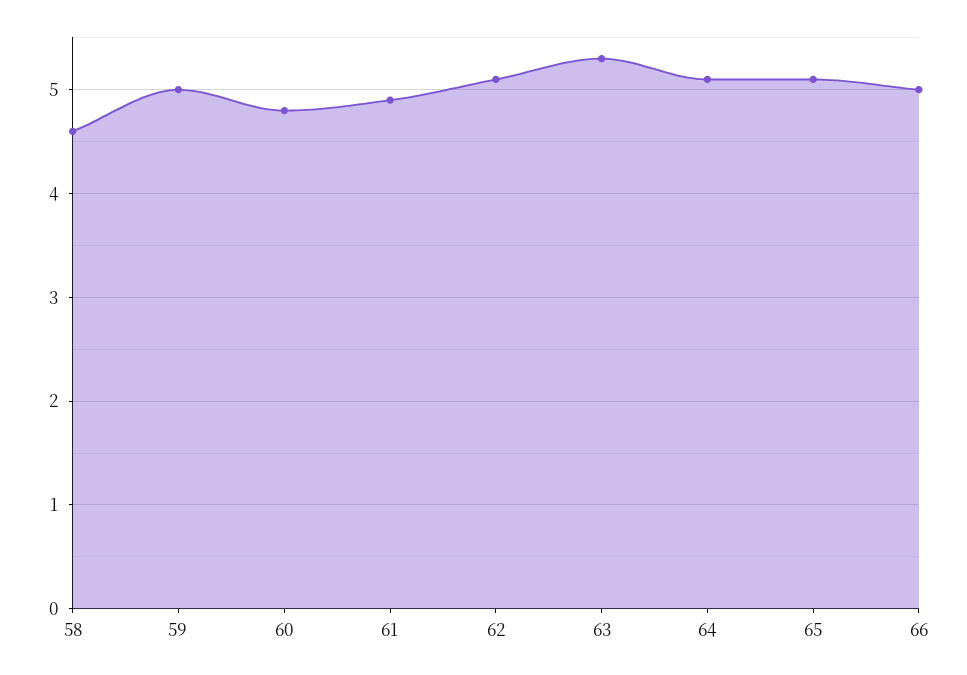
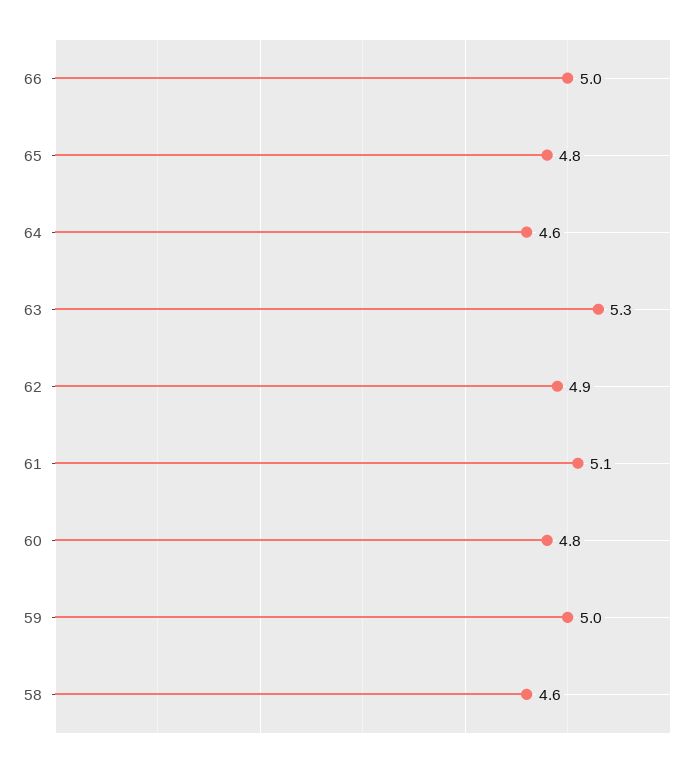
  {
    "58": 4.6,
    "59": 5,
    "60": 4.8,
-   "61": 4.9,
+   "61": 5.1,
-   "62": 5.1,
+   "62": 4.9,
    "63": 5.3,
-   "64": 5.1,
+   "64": 4.6,
-   "65": 5.1,
+   "65": 4.8,
    "66": 5
  }

